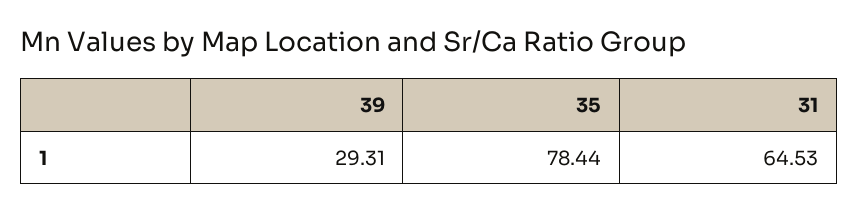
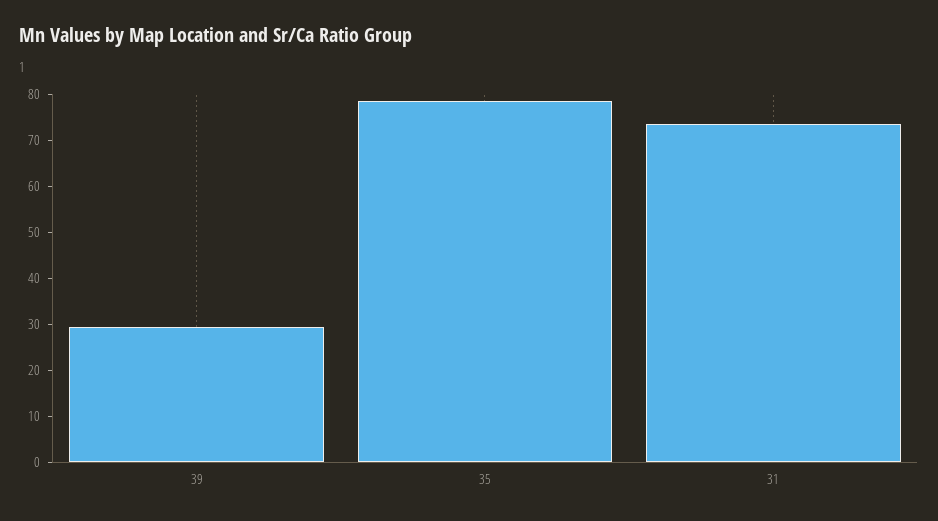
  {
    "39": 29.31,
    "35": 78.44,
-   "31": 64.53
+   "31": 74
  }

